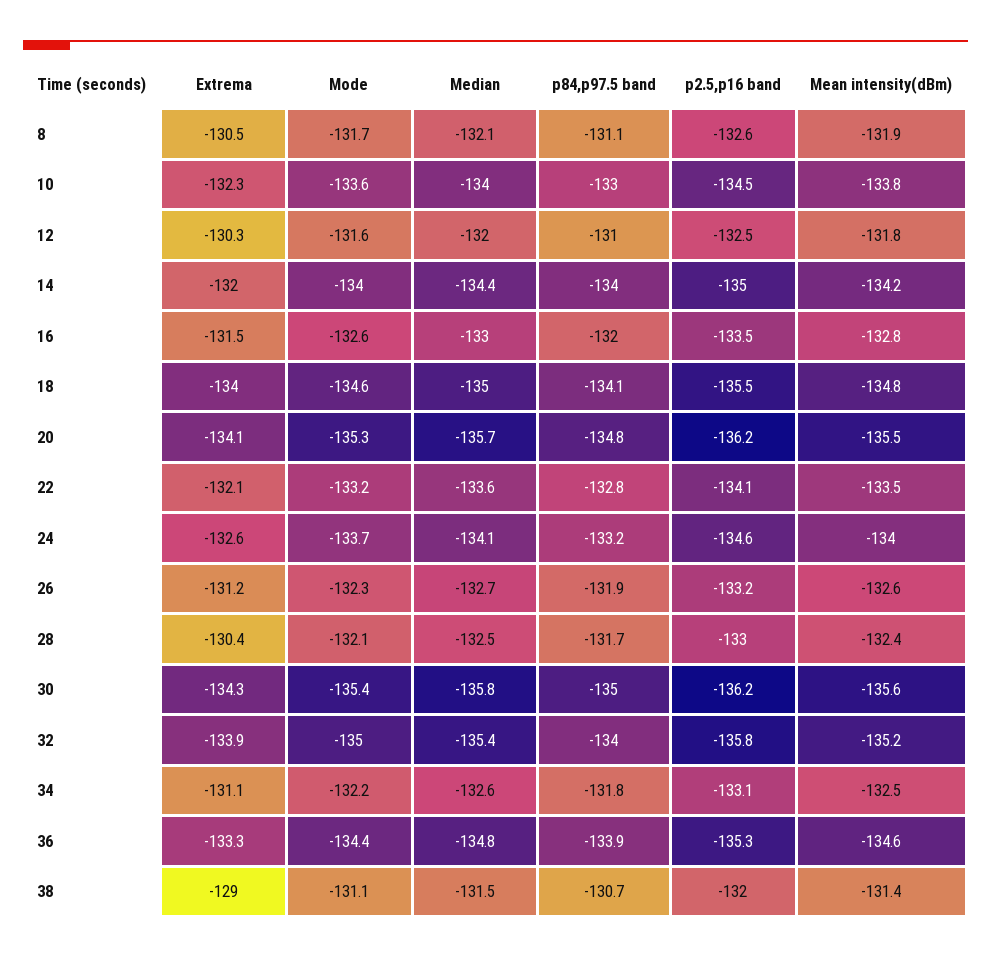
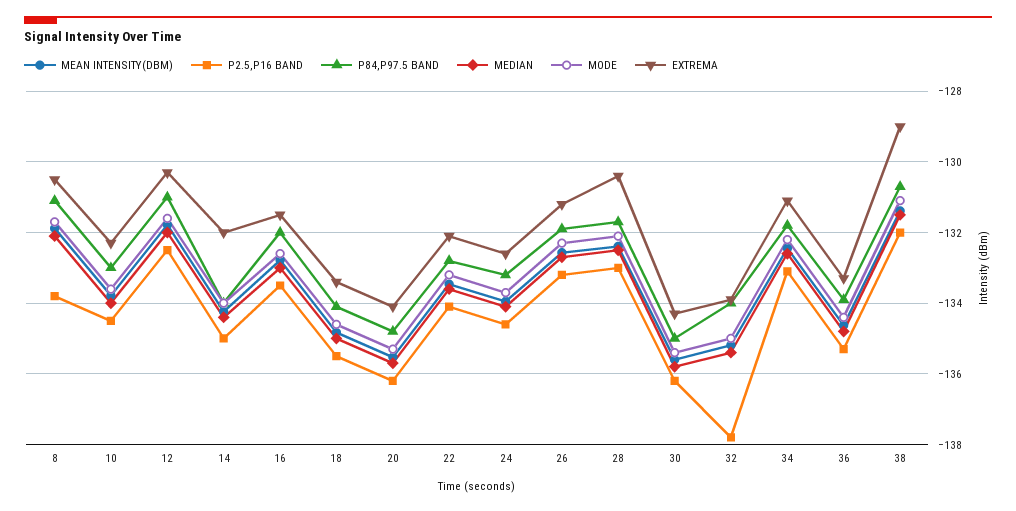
  {
    "Extrema": {
      "8": -130.5,
      "10": -132.3,
      "12": -130.3,
      "14": -132,
      "16": -131.5,
-     "18": -134,
+     "18": -133.4,
      "20": -134.1,
      "22": -132.1,
      "24": -132.6,
      "26": -131.2,
      "28": -130.4,
      "30": -134.3,
      "32": -133.9,
      "34": -131.1,
      "36": -133.3,
      "38": -129
    },
    "Mode": {
      "8": -131.7,
      "10": -133.6,
      "12": -131.6,
      "14": -134,
      "16": -132.6,
      "18": -134.6,
      "20": -135.3,
      "22": -133.2,
      "24": -133.7,
      "26": -132.3,
      "28": -132.1,
      "30": -135.4,
      "32": -135,
      "34": -132.2,
      "36": -134.4,
      "38": -131.1
    },
    "Median": {
      "8": -132.1,
      "10": -134,
      "12": -132,
      "14": -134.4,
      "16": -133,
      "18": -135,
      "20": -135.7,
      "22": -133.6,
      "24": -134.1,
      "26": -132.7,
      "28": -132.5,
      "30": -135.8,
      "32": -135.4,
      "34": -132.6,
      "36": -134.8,
      "38": -131.5
    },
    "p84,p97.5 band": {
      "8": -131.1,
      "10": -133,
      "12": -131,
      "14": -134,
      "16": -132,
      "18": -134.1,
      "20": -134.8,
      "22": -132.8,
      "24": -133.2,
      "26": -131.9,
      "28": -131.7,
      "30": -135,
      "32": -134,
      "34": -131.8,
      "36": -133.9,
      "38": -130.7
    },
    "p2.5,p16 band": {
-     "8": -132.6,
+     "8": -133.8,
      "10": -134.5,
      "12": -132.5,
      "14": -135,
      "16": -133.5,
      "18": -135.5,
      "20": -136.2,
      "22": -134.1,
      "24": -134.6,
      "26": -133.2,
      "28": -133,
      "30": -136.2,
-     "32": -135.8,
+     "32": -137.8,
      "34": -133.1,
      "36": -135.3,
      "38": -132
    },
    "Mean intensity(dBm)": {
      "8": -131.9,
      "10": -133.8,
      "12": -131.8,
      "14": -134.2,
      "16": -132.8,
      "18": -134.8,
      "20": -135.5,
      "22": -133.5,
      "24": -134,
      "26": -132.6,
      "28": -132.4,
      "30": -135.6,
      "32": -135.2,
      "34": -132.5,
      "36": -134.6,
      "38": -131.4
    }
  }

